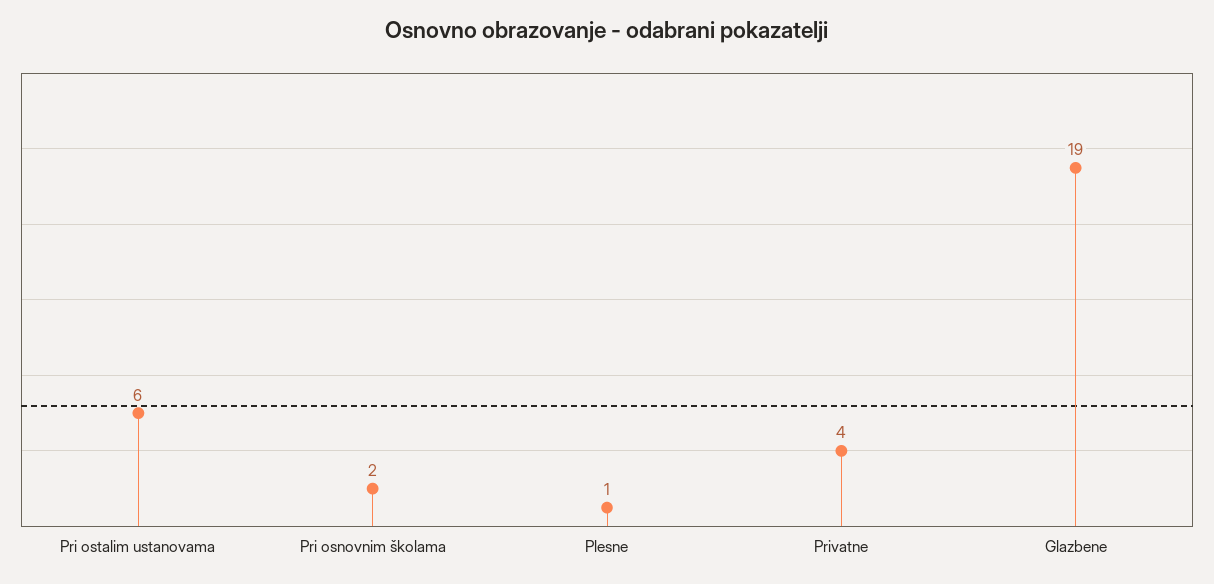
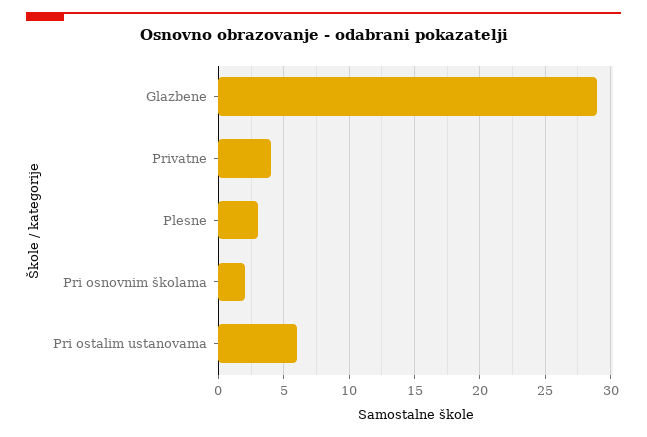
  {
    "Pri ostalim ustanovama": 6,
    "Pri osnovnim školama": 2,
-   "Plesne": 1,
+   "Plesne": 3,
    "Privatne": 4,
-   "Glazbene": 19
+   "Glazbene": 29
  }

